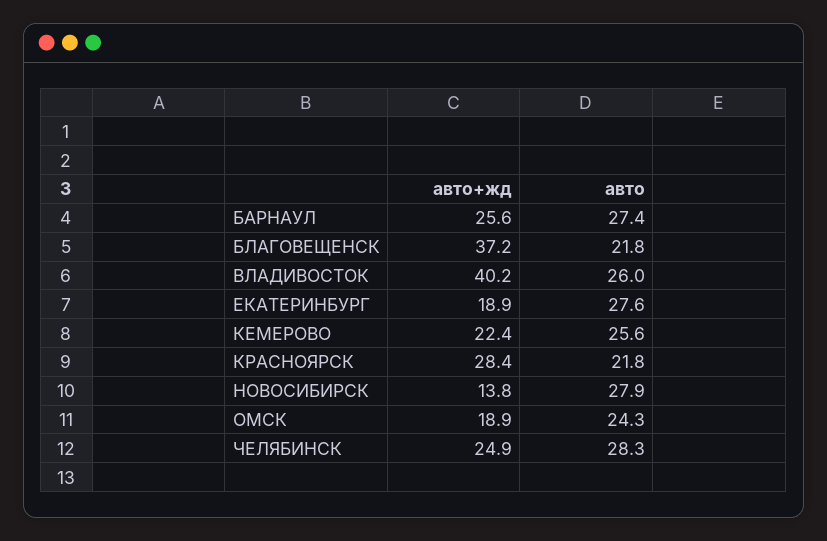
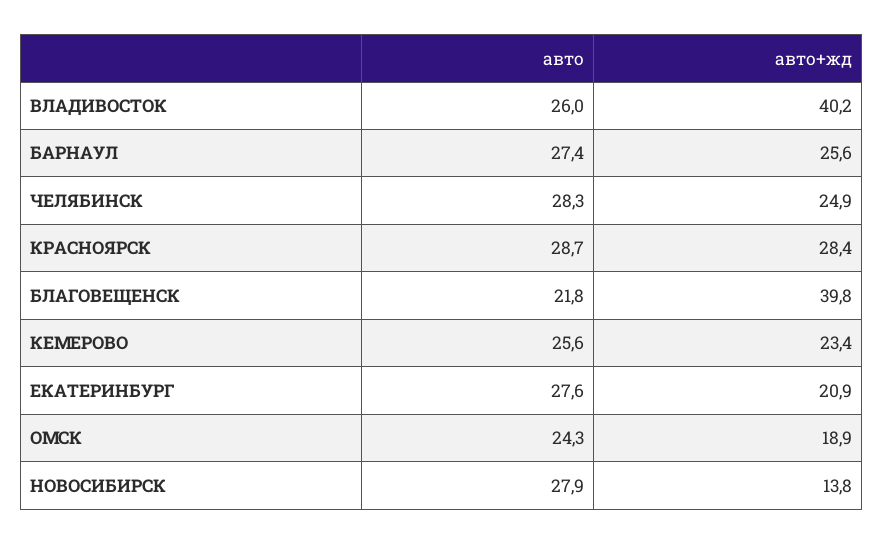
  {
    "авто+жд": {
      "БАРНАУЛ": 25.6,
-     "БЛАГОВЕЩЕНСК": 37.2,
+     "БЛАГОВЕЩЕНСК": 39.8,
      "ВЛАДИВОСТОК": 40.2,
-     "ЕКАТЕРИНБУРГ": 18.9,
+     "ЕКАТЕРИНБУРГ": 20.9,
-     "КЕМЕРОВО": 22.4,
+     "КЕМЕРОВО": 23.4,
      "КРАСНОЯРСК": 28.4,
      "НОВОСИБИРСК": 13.8,
      "ОМСК": 18.9,
      "ЧЕЛЯБИНСК": 24.9
    },
    "авто": {
      "БАРНАУЛ": 27.4,
      "БЛАГОВЕЩЕНСК": 21.8,
      "ВЛАДИВОСТОК": 26,
      "ЕКАТЕРИНБУРГ": 27.6,
      "КЕМЕРОВО": 25.6,
-     "КРАСНОЯРСК": 21.8,
+     "КРАСНОЯРСК": 28.7,
      "НОВОСИБИРСК": 27.9,
      "ОМСК": 24.3,
      "ЧЕЛЯБИНСК": 28.3
    }
  }

